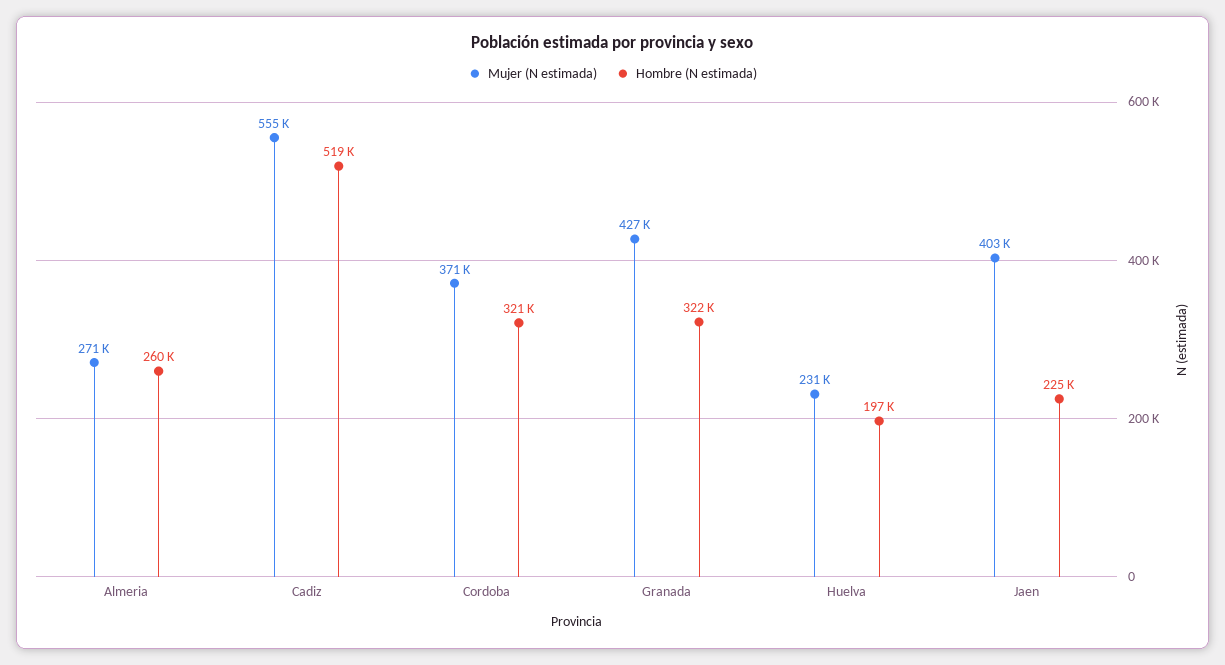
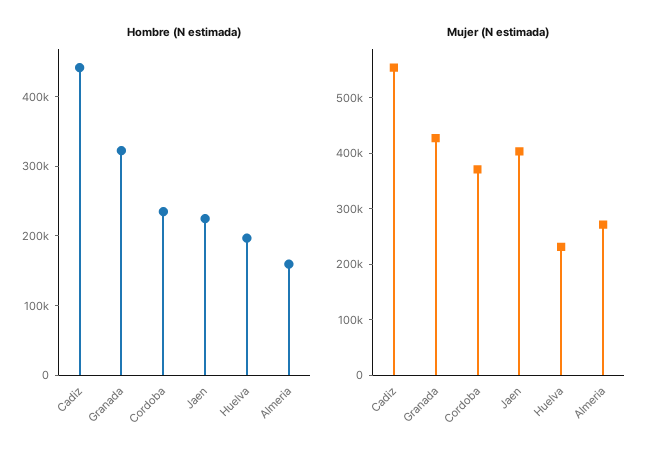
  {
    "Mujer (N estimada)": {
      "Almeria": 271000,
      "Cadiz": 555000,
      "Cordoba": 371000,
      "Granada": 427000,
      "Huelva": 231000,
      "Jaen": 403000
    },
    "Hombre (N estimada)": {
-     "Almeria": 260000,
+     "Almeria": 160000,
-     "Cadiz": 519000,
+     "Cadiz": 440000,
-     "Cordoba": 321000,
+     "Cordoba": 240000,
      "Granada": 322000,
      "Huelva": 197000,
      "Jaen": 225000
    }
  }

